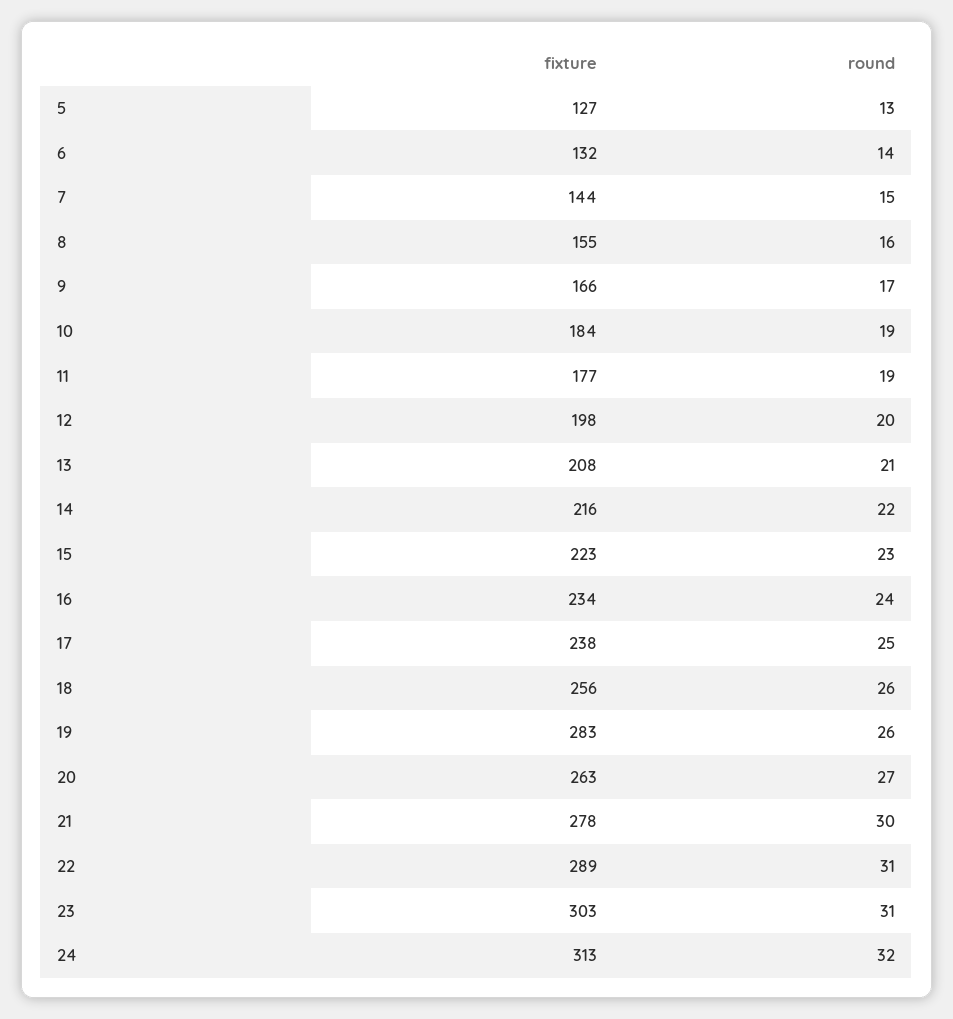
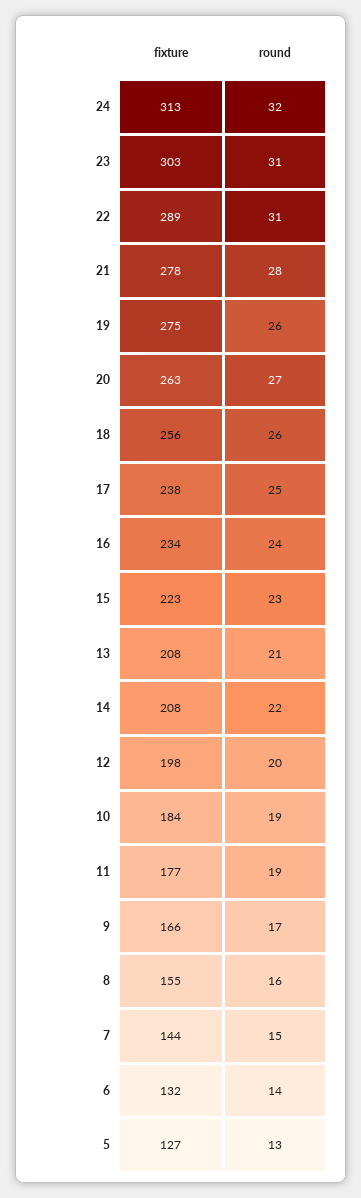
  {
    "fixture": {
      "5": 127,
      "6": 132,
      "7": 144,
      "8": 155,
      "9": 166,
      "10": 184,
      "11": 177,
      "12": 198,
      "13": 208,
-     "14": 216,
+     "14": 208,
      "15": 223,
      "16": 234,
      "17": 238,
      "18": 256,
-     "19": 283,
+     "19": 275,
      "20": 263,
      "21": 278,
      "22": 289,
      "23": 303,
      "24": 313
    },
    "round": {
      "5": 13,
      "6": 14,
      "7": 15,
      "8": 16,
      "9": 17,
      "10": 19,
      "11": 19,
      "12": 20,
      "13": 21,
      "14": 22,
      "15": 23,
      "16": 24,
      "17": 25,
      "18": 26,
      "19": 26,
      "20": 27,
-     "21": 30,
+     "21": 28,
      "22": 31,
      "23": 31,
      "24": 32
    }
  }

